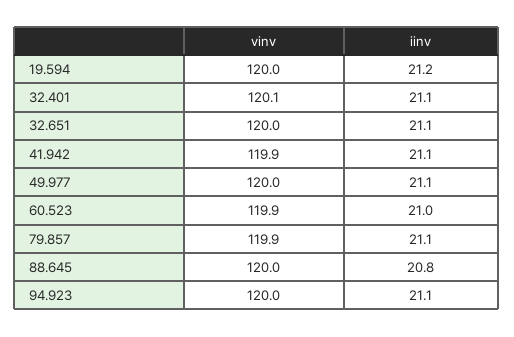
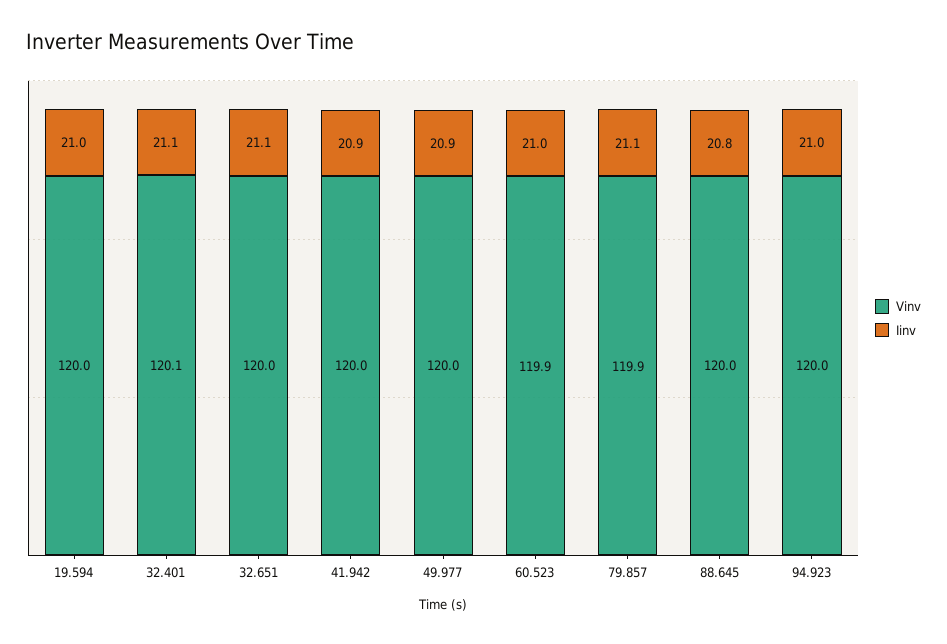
  {
    "vinv": {
      "19.594": 120,
      "32.401": 120.1,
      "32.651": 120,
-     "41.942": 119.9,
+     "41.942": 120,
      "49.977": 120,
      "60.523": 119.9,
      "79.857": 119.9,
      "88.645": 120,
      "94.923": 120
    },
    "iinv": {
-     "19.594": 21.2,
+     "19.594": 21,
      "32.401": 21.1,
      "32.651": 21.1,
-     "41.942": 21.1,
+     "41.942": 20.9,
-     "49.977": 21.1,
+     "49.977": 20.9,
      "60.523": 21,
      "79.857": 21.1,
      "88.645": 20.8,
-     "94.923": 21.1
+     "94.923": 21
    }
  }

